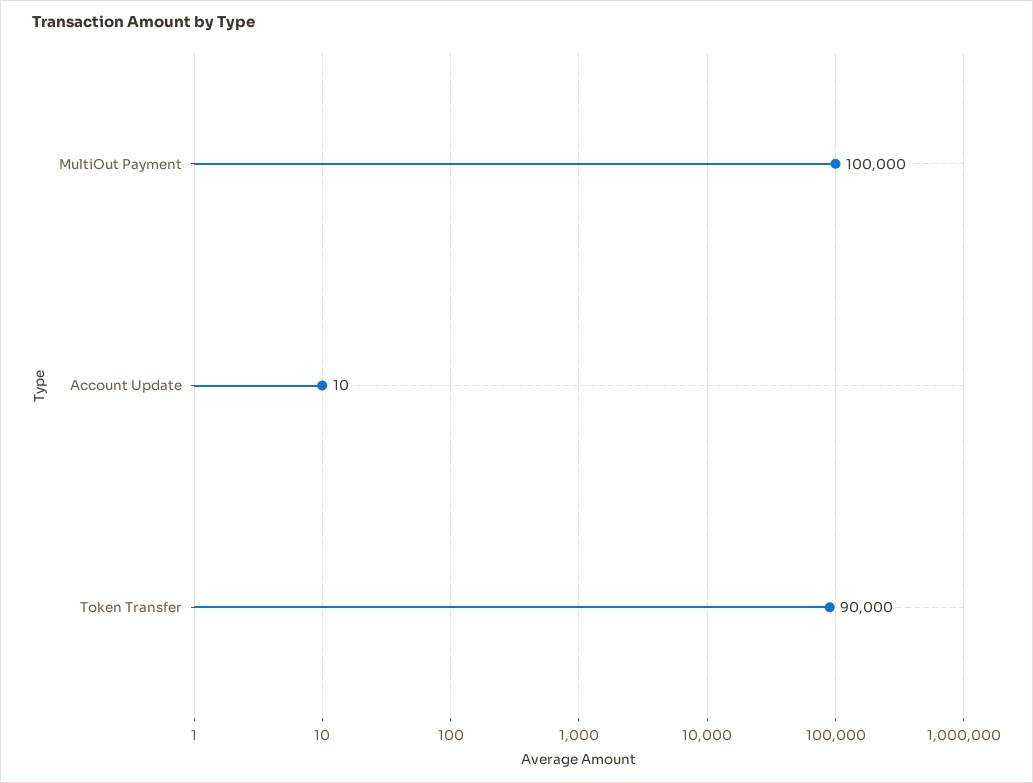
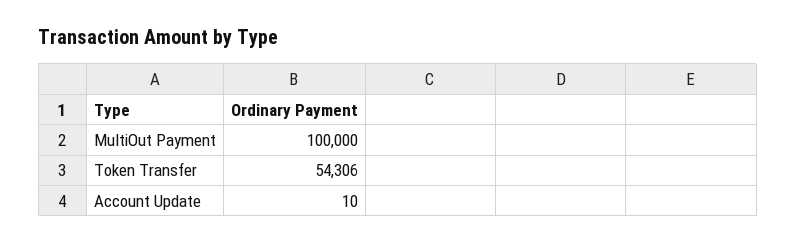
  {
    "MultiOut Payment": 100000,
    "Account Update": 10,
-   "Token Transfer": 90000
+   "Token Transfer": 54306
  }

